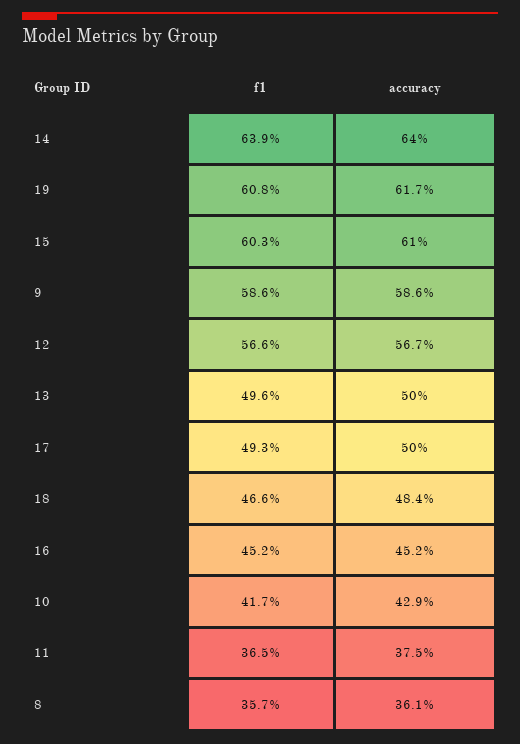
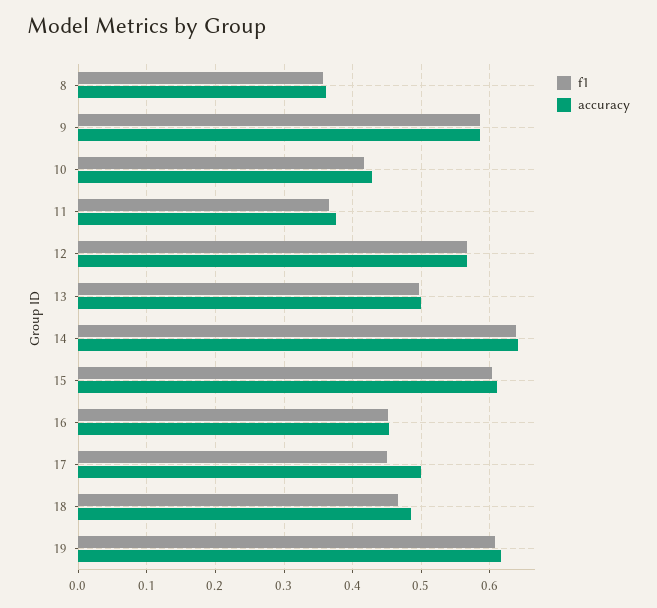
  {
    "f1": {
      "14": 0.639,
      "19": 0.608,
      "15": 0.603,
      "9": 0.586,
      "12": 0.566,
      "13": 0.496,
-     "17": 0.493,
+     "17": 0.45,
      "18": 0.466,
      "16": 0.452,
      "10": 0.417,
      "11": 0.365,
      "8": 0.357
    },
    "accuracy": {
      "14": 0.64,
      "19": 0.617,
      "15": 0.61,
      "9": 0.586,
      "12": 0.567,
      "13": 0.5,
      "17": 0.5,
      "18": 0.484,
      "16": 0.452,
      "10": 0.429,
      "11": 0.375,
      "8": 0.361
    }
  }

